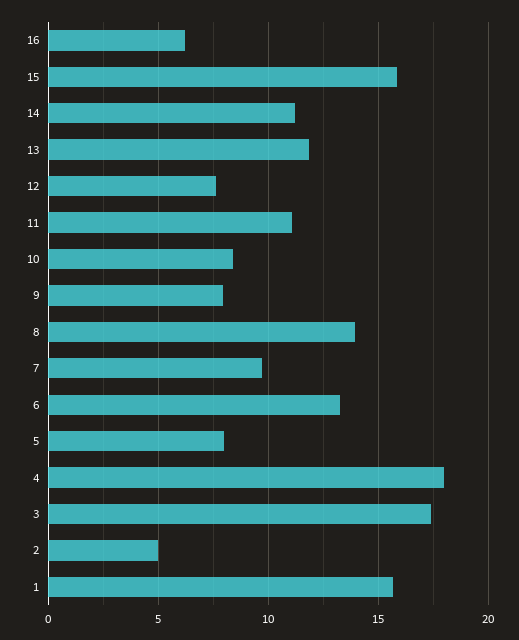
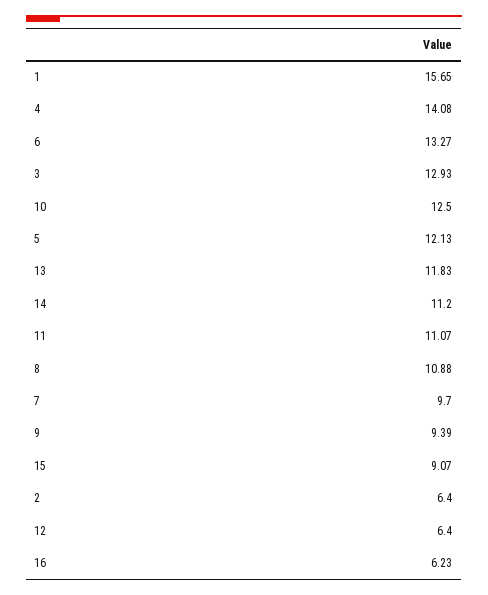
  {
    "16": 6.23,
-   "15": 16,
+   "15": 9.07,
    "14": 11.2,
    "13": 11.83,
-   "12": 7.5,
+   "12": 6.4,
    "11": 11.07,
-   "10": 8.5,
+   "10": 12.5,
-   "9": 8,
+   "9": 9.39,
-   "8": 14,
+   "8": 10.88,
    "7": 9.7,
    "6": 13.27,
-   "5": 8,
+   "5": 12.13,
-   "4": 18,
+   "4": 14.08,
-   "3": 17.5,
+   "3": 12.93,
-   "2": 5,
+   "2": 6.4,
    "1": 15.65
  }

